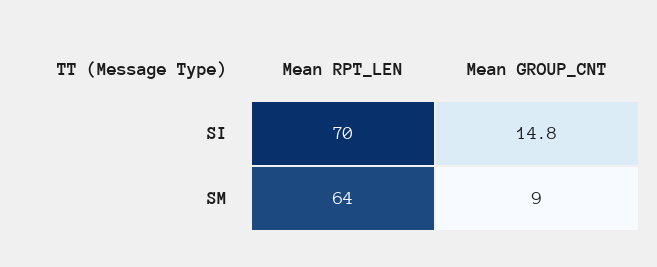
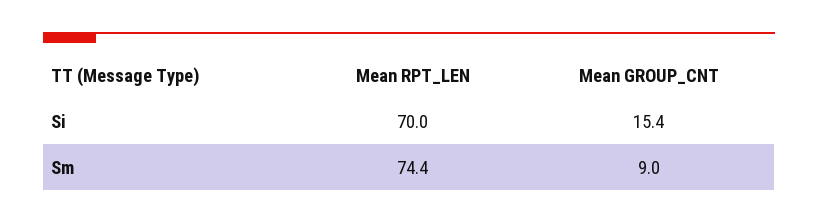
  {
    "Mean RPT_LEN": {
      "SI": 70,
-     "SM": 64
+     "SM": 74.4
    },
    "Mean GROUP_CNT": {
-     "SI": 14.8,
+     "SI": 15.4,
      "SM": 9
    }
  }

